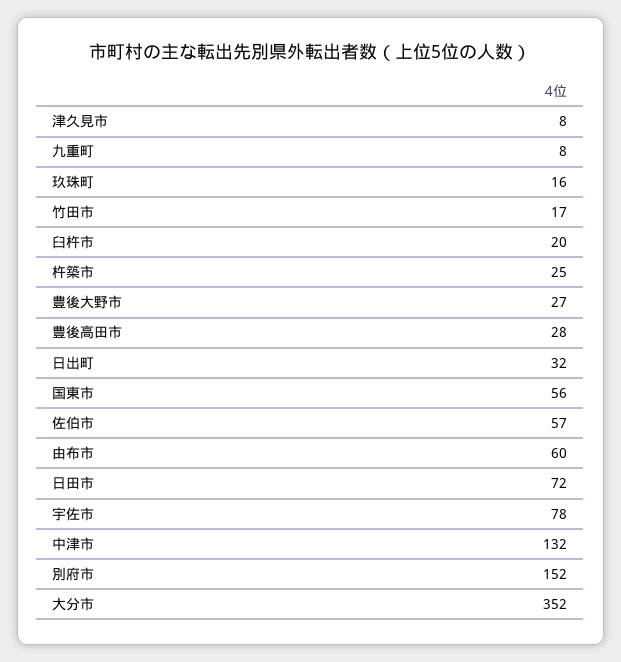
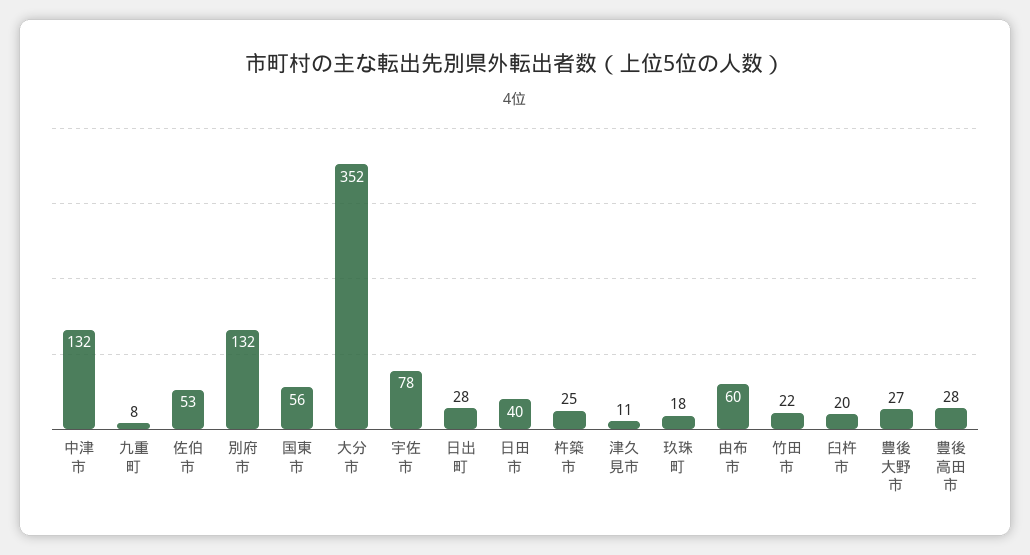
  {
-   "津久見市": 8,
+   "津久見市": 11,
    "九重町": 8,
-   "玖珠町": 16,
+   "玖珠町": 18,
-   "竹田市": 17,
+   "竹田市": 22,
    "臼杵市": 20,
    "杵築市": 25,
    "豊後大野市": 27,
    "豊後高田市": 28,
-   "日出町": 32,
+   "日出町": 28,
    "国東市": 56,
-   "佐伯市": 57,
+   "佐伯市": 53,
    "由布市": 60,
-   "日田市": 72,
+   "日田市": 40,
    "宇佐市": 78,
    "中津市": 132,
-   "別府市": 152,
+   "別府市": 132,
    "大分市": 352
  }

